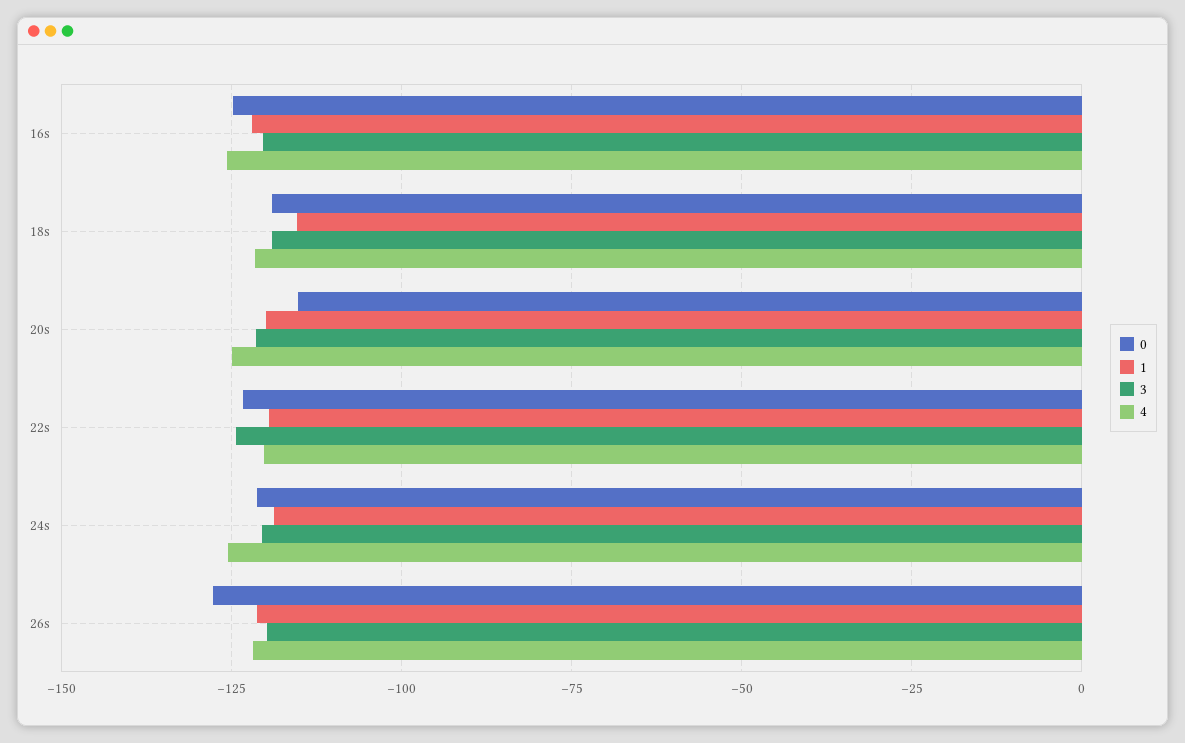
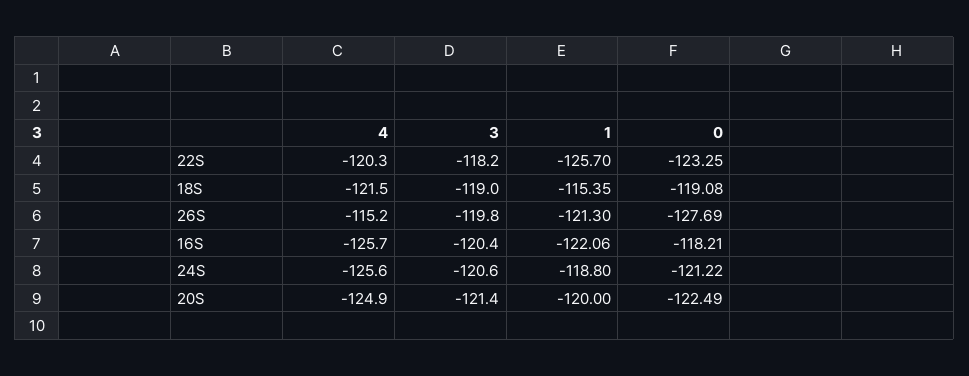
  {
    "0": {
-     "16s": -125,
+     "16s": -118.21,
      "18s": -119.08,
-     "20s": -115,
+     "20s": -122.49,
      "22s": -123.25,
      "24s": -121.22,
      "26s": -127.69
    },
    "1": {
      "16s": -122.06,
      "18s": -115.35,
      "20s": -120,
-     "22s": -120,
+     "22s": -125.7,
      "24s": -118.8,
      "26s": -121.3
    },
    "3": {
      "16s": -120.4,
      "18s": -119,
      "20s": -121.4,
-     "22s": -125,
+     "22s": -118.2,
      "24s": -120.6,
      "26s": -119.8
    },
    "4": {
      "16s": -125.7,
      "18s": -121.5,
      "20s": -124.9,
      "22s": -120.3,
      "24s": -125.6,
-     "26s": -122.5
+     "26s": -115.2
    }
  }

